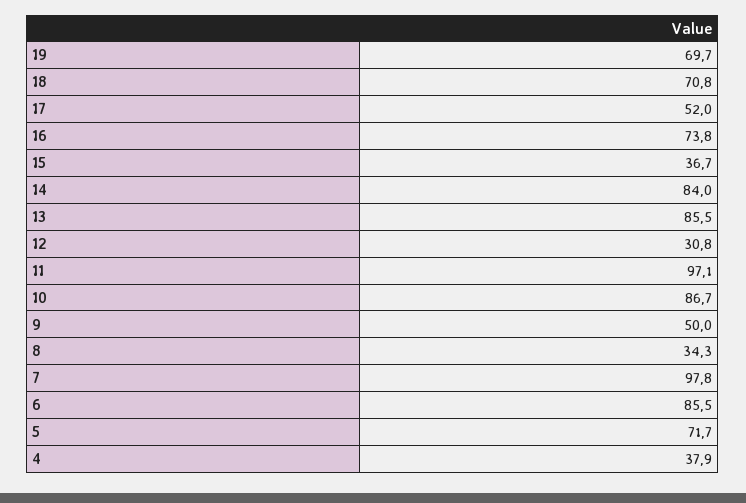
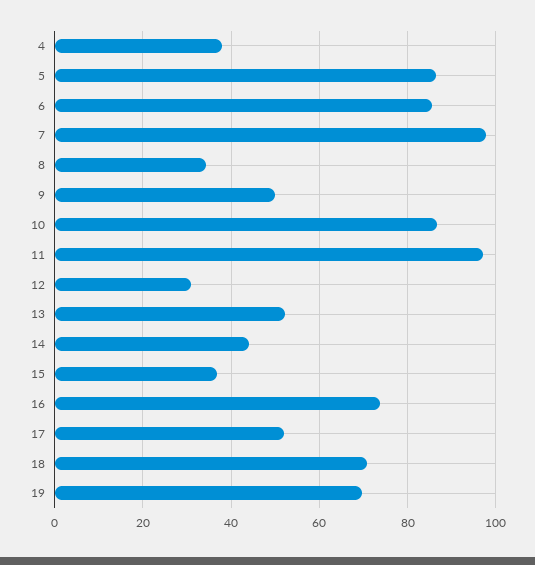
  {
    "19": 69.7,
    "18": 70.8,
    "17": 52,
    "16": 73.8,
    "15": 36.7,
-   "14": 84,
+   "14": 44,
-   "13": 85.5,
+   "13": 52,
    "12": 30.8,
    "11": 97.1,
    "10": 86.7,
    "9": 50,
    "8": 34.3,
    "7": 97.8,
    "6": 85.5,
-   "5": 71.7,
+   "5": 86,
    "4": 37.9
  }

